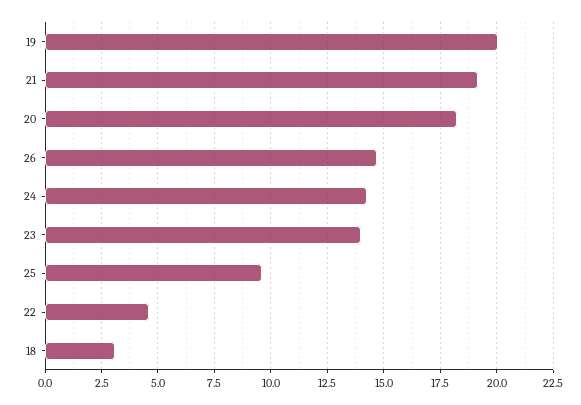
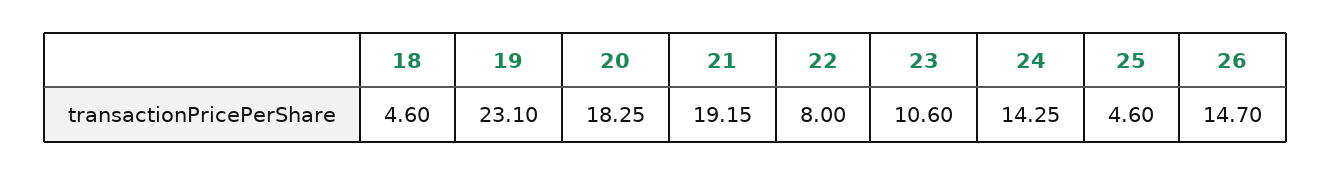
  {
-   "19": 20,
+   "19": 23.1,
    "21": 19.15,
    "20": 18.25,
    "26": 14.7,
    "24": 14.25,
-   "23": 14,
+   "23": 10.6,
-   "25": 9.5,
+   "25": 4.6,
-   "22": 4.5,
+   "22": 8,
-   "18": 3
+   "18": 4.6
  }

